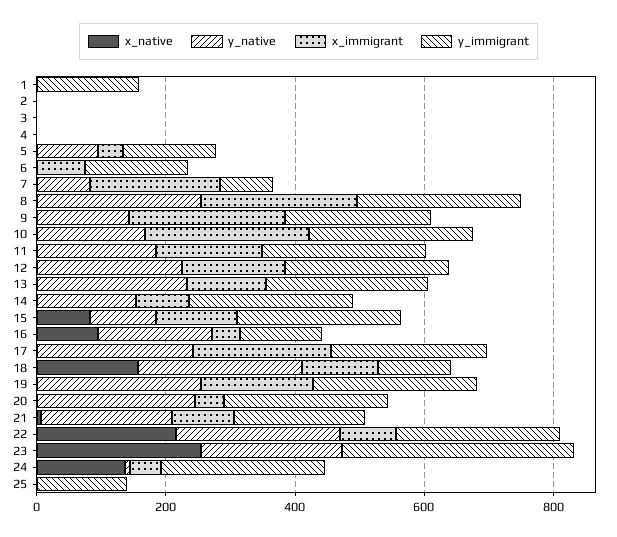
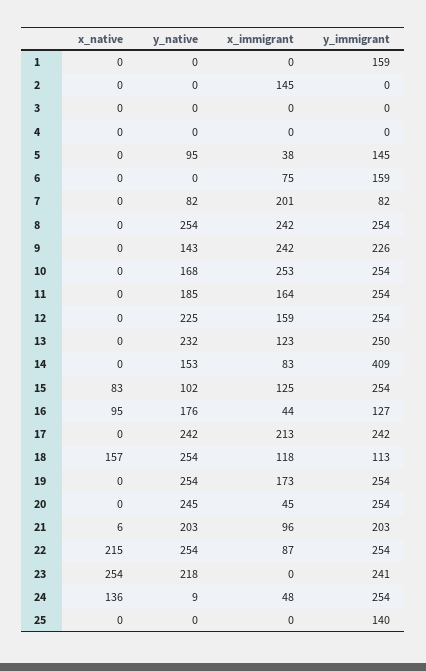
  {
    "x_native": {
      "1": 0,
      "2": 0,
      "3": 0,
      "4": 0,
      "5": 0,
      "6": 0,
      "7": 0,
      "8": 0,
      "9": 0,
      "10": 0,
      "11": 0,
      "12": 0,
      "13": 0,
      "14": 0,
      "15": 83,
      "16": 95,
      "17": 0,
      "18": 157,
      "19": 0,
      "20": 0,
      "21": 6,
      "22": 215,
      "23": 254,
      "24": 136,
      "25": 0
    },
    "y_native": {
      "1": 0,
      "2": 0,
      "3": 0,
      "4": 0,
      "5": 95,
      "6": 0,
      "7": 82,
      "8": 254,
      "9": 143,
      "10": 168,
      "11": 185,
      "12": 225,
      "13": 232,
      "14": 153,
      "15": 102,
      "16": 176,
      "17": 242,
      "18": 254,
      "19": 254,
      "20": 245,
      "21": 203,
      "22": 254,
      "23": 218,
      "24": 9,
      "25": 0
    },
    "x_immigrant": {
      "1": 0,
-     "2": 0,
+     "2": 145,
      "3": 0,
      "4": 0,
      "5": 38,
      "6": 75,
      "7": 201,
      "8": 242,
      "9": 242,
      "10": 253,
      "11": 164,
      "12": 159,
      "13": 123,
      "14": 83,
      "15": 125,
      "16": 44,
      "17": 213,
      "18": 118,
      "19": 173,
      "20": 45,
      "21": 96,
      "22": 87,
      "23": 0,
      "24": 48,
      "25": 0
    },
    "y_immigrant": {
      "1": 159,
      "2": 0,
      "3": 0,
      "4": 0,
      "5": 145,
      "6": 159,
      "7": 82,
      "8": 254,
      "9": 226,
      "10": 254,
      "11": 254,
      "12": 254,
      "13": 250,
-     "14": 250,
+     "14": 409,
      "15": 254,
      "16": 127,
      "17": 242,
      "18": 113,
      "19": 254,
      "20": 254,
      "21": 203,
      "22": 254,
-     "23": 350,
+     "23": 241,
      "24": 254,
      "25": 140
    }
  }

